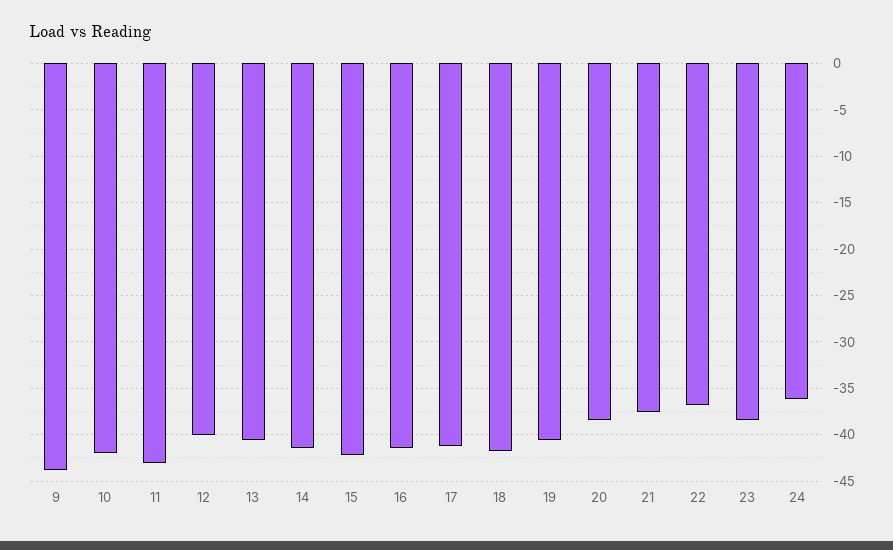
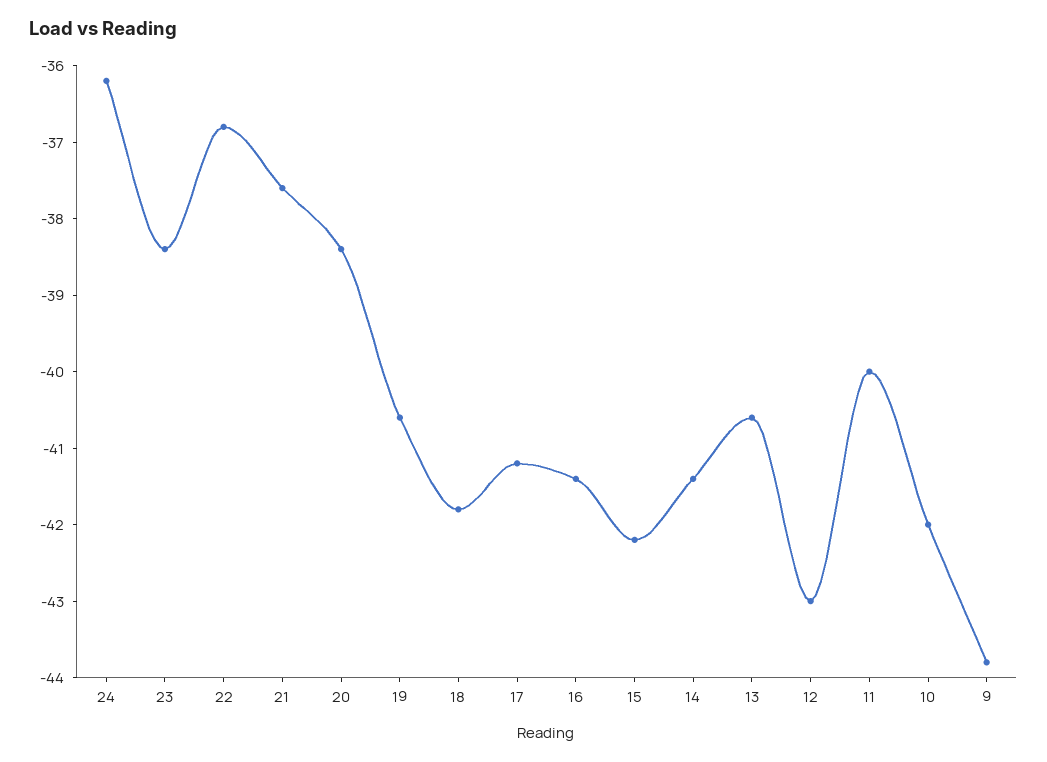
  {
    "9": -44,
    "10": -42,
-   "11": -43,
+   "11": -40,
-   "12": -40,
+   "12": -43,
    "13": -40.5,
    "14": -41.5,
    "15": -42,
    "16": -41.5,
    "17": -41,
    "18": -42,
    "19": -40.5,
    "20": -38.5,
    "21": -37.5,
    "22": -37,
    "23": -38.5,
    "24": -36
  }

